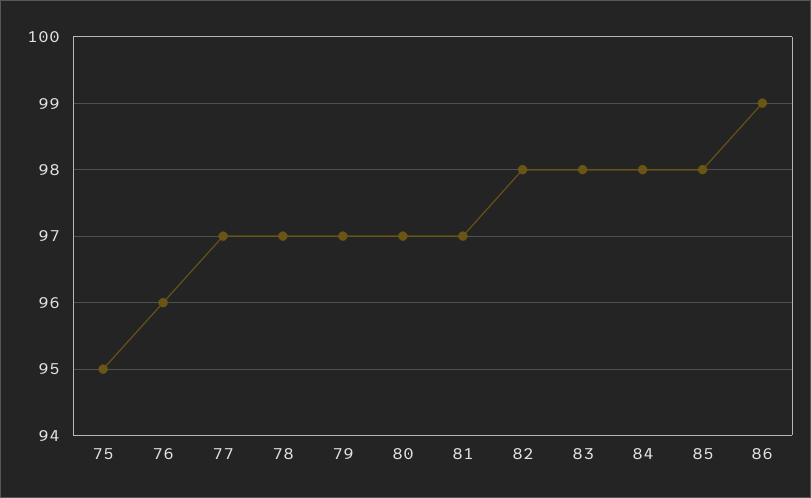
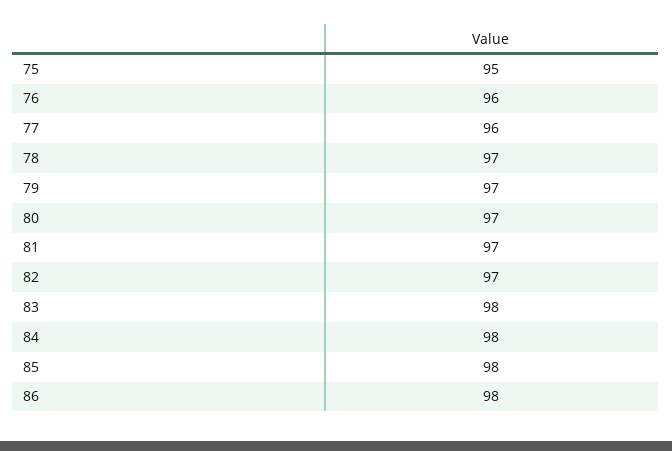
  {
    "75": 95,
    "76": 96,
-   "77": 97,
+   "77": 96,
    "78": 97,
    "79": 97,
    "80": 97,
    "81": 97,
-   "82": 98,
+   "82": 97,
    "83": 98,
    "84": 98,
    "85": 98,
-   "86": 99
+   "86": 98
  }

